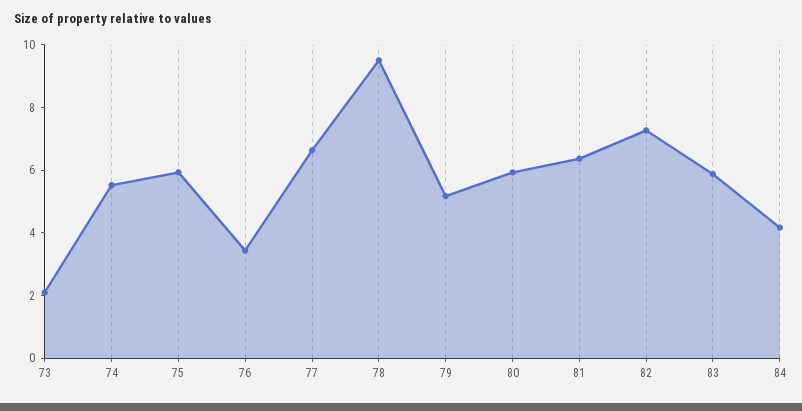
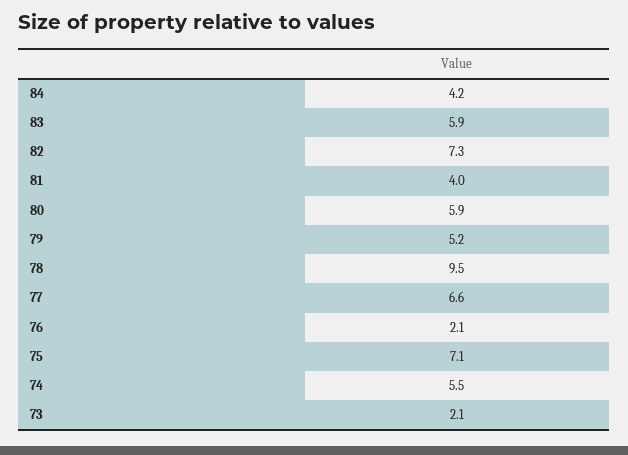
  {
    "73": 2.1,
    "74": 5.5,
-   "75": 6,
+   "75": 7.1,
-   "76": 3.5,
+   "76": 2.1,
    "77": 6.6,
    "78": 9.5,
    "79": 5.2,
    "80": 5.9,
-   "81": 6.5,
+   "81": 4,
    "82": 7.3,
    "83": 5.9,
    "84": 4.2
  }

